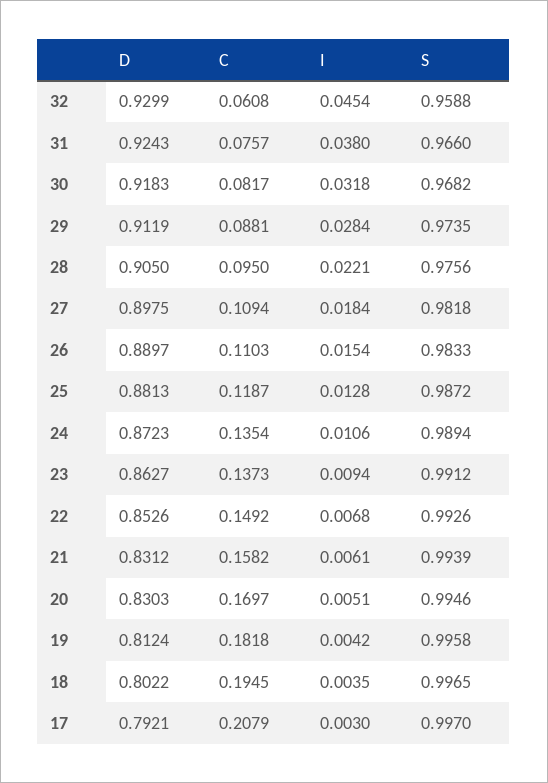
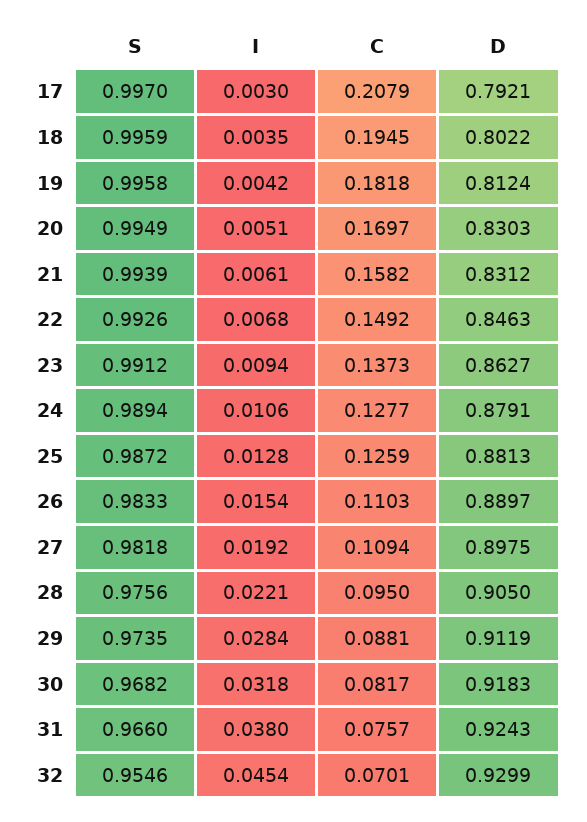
  {
    "D": {
      "32": 0.9299,
      "31": 0.9243,
      "30": 0.9183,
      "29": 0.9119,
      "28": 0.905,
      "27": 0.8975,
      "26": 0.8897,
      "25": 0.8813,
-     "24": 0.8723,
+     "24": 0.8791,
      "23": 0.8627,
-     "22": 0.8526,
+     "22": 0.8463,
      "21": 0.8312,
      "20": 0.8303,
      "19": 0.8124,
      "18": 0.8022,
      "17": 0.7921
    },
    "C": {
-     "32": 0.0608,
+     "32": 0.0701,
      "31": 0.0757,
      "30": 0.0817,
      "29": 0.0881,
      "28": 0.095,
      "27": 0.1094,
      "26": 0.1103,
-     "25": 0.1187,
+     "25": 0.1259,
-     "24": 0.1354,
+     "24": 0.1277,
      "23": 0.1373,
      "22": 0.1492,
      "21": 0.1582,
      "20": 0.1697,
      "19": 0.1818,
      "18": 0.1945,
      "17": 0.2079
    },
    "I": {
      "32": 0.0454,
      "31": 0.038,
      "30": 0.0318,
      "29": 0.0284,
      "28": 0.0221,
-     "27": 0.0184,
+     "27": 0.0192,
      "26": 0.0154,
      "25": 0.0128,
      "24": 0.0106,
      "23": 0.0094,
      "22": 0.0068,
      "21": 0.0061,
      "20": 0.0051,
      "19": 0.0042,
      "18": 0.0035,
      "17": 0.003
    },
    "S": {
-     "32": 0.9588,
+     "32": 0.9546,
      "31": 0.966,
      "30": 0.9682,
      "29": 0.9735,
      "28": 0.9756,
      "27": 0.9818,
      "26": 0.9833,
      "25": 0.9872,
      "24": 0.9894,
      "23": 0.9912,
      "22": 0.9926,
      "21": 0.9939,
-     "20": 0.9946,
+     "20": 0.9949,
      "19": 0.9958,
-     "18": 0.9965,
+     "18": 0.9959,
      "17": 0.997
    }
  }

